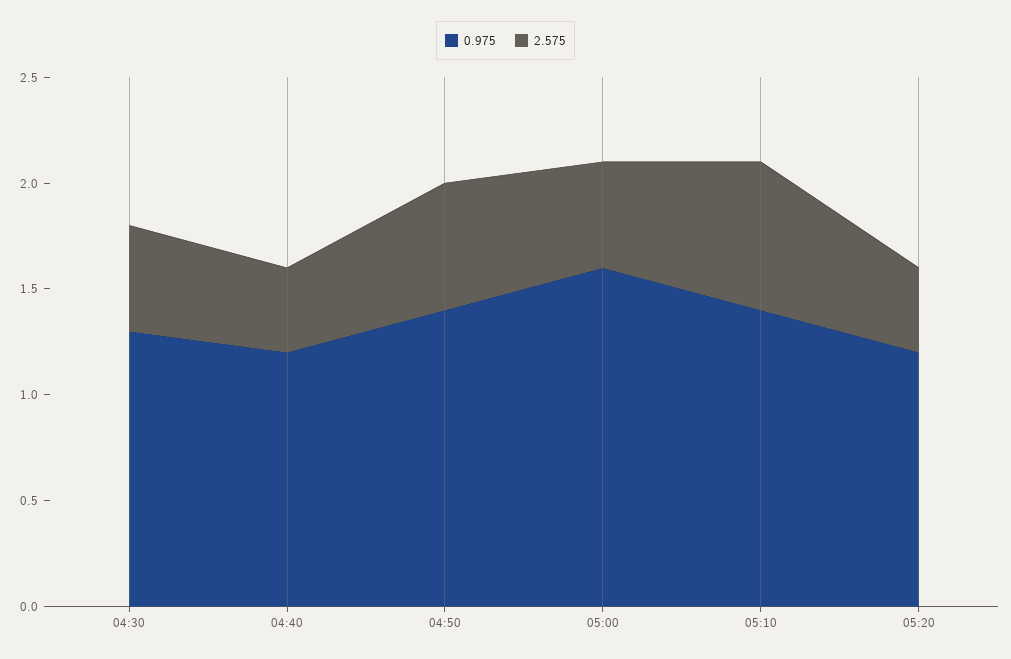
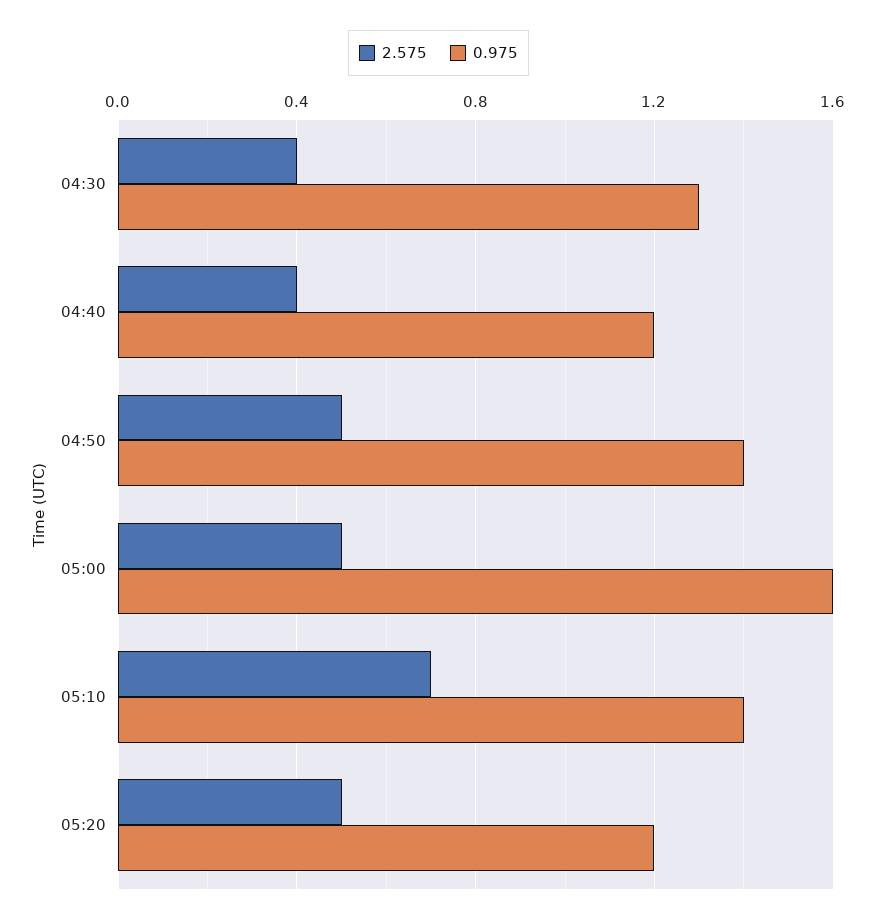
  {
    "0.975": {
      "04:30": 1.3,
      "04:40": 1.2,
      "04:50": 1.4,
      "05:00": 1.6,
      "05:10": 1.4,
      "05:20": 1.2
    },
    "2.575": {
-     "04:30": 0.5,
+     "04:30": 0.4,
      "04:40": 0.4,
-     "04:50": 0.6,
+     "04:50": 0.5,
      "05:00": 0.5,
      "05:10": 0.7,
-     "05:20": 0.4
+     "05:20": 0.5
    }
  }

